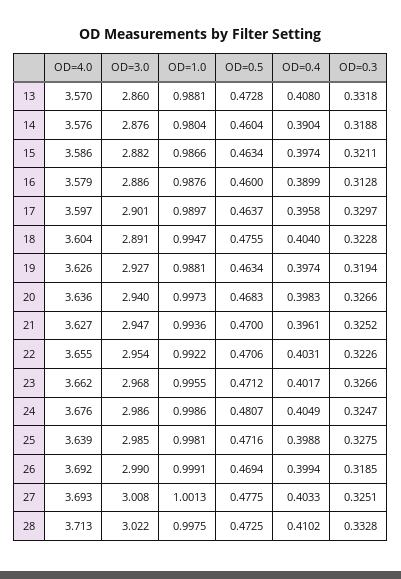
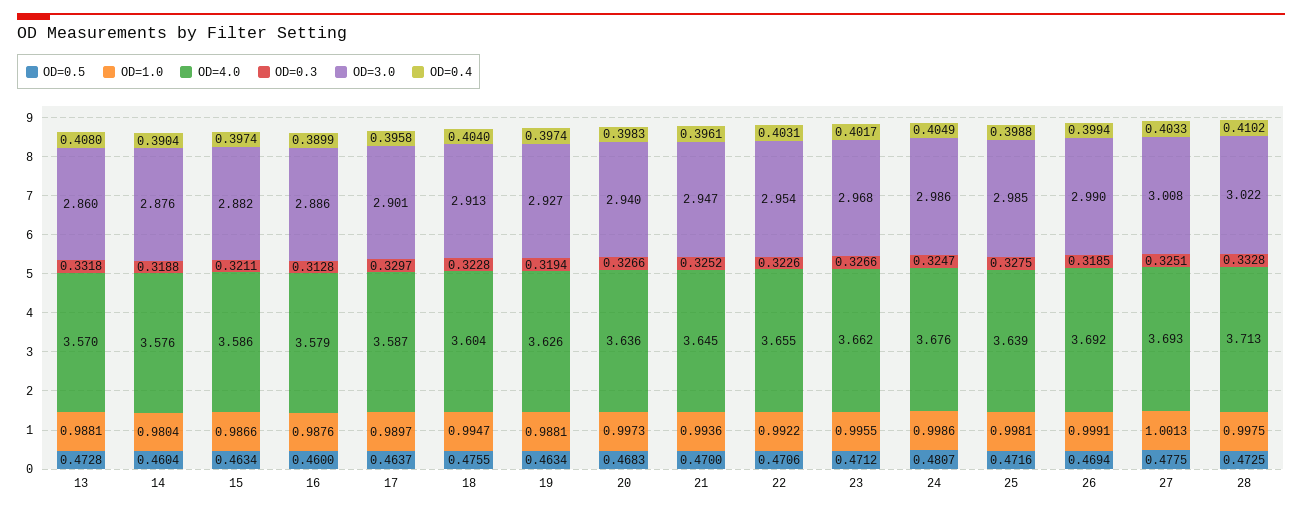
  {
    "OD=4.0": {
      "13": 3.57,
      "14": 3.576,
      "15": 3.586,
      "16": 3.579,
-     "17": 3.597,
+     "17": 3.587,
      "18": 3.604,
      "19": 3.626,
      "20": 3.636,
-     "21": 3.627,
+     "21": 3.645,
      "22": 3.655,
      "23": 3.662,
      "24": 3.676,
      "25": 3.639,
      "26": 3.692,
      "27": 3.693,
      "28": 3.713
    },
    "OD=3.0": {
      "13": 2.86,
      "14": 2.876,
      "15": 2.882,
      "16": 2.886,
      "17": 2.901,
-     "18": 2.891,
+     "18": 2.913,
      "19": 2.927,
      "20": 2.94,
      "21": 2.947,
      "22": 2.954,
      "23": 2.968,
      "24": 2.986,
      "25": 2.985,
      "26": 2.99,
      "27": 3.008,
      "28": 3.022
    },
    "OD=1.0": {
      "13": 0.9881,
      "14": 0.9804,
      "15": 0.9866,
      "16": 0.9876,
      "17": 0.9897,
      "18": 0.9947,
      "19": 0.9881,
      "20": 0.9973,
      "21": 0.9936,
      "22": 0.9922,
      "23": 0.9955,
      "24": 0.9986,
      "25": 0.9981,
      "26": 0.9991,
      "27": 1.0013,
      "28": 0.9975
    },
    "OD=0.5": {
      "13": 0.4728,
      "14": 0.4604,
      "15": 0.4634,
      "16": 0.46,
      "17": 0.4637,
      "18": 0.4755,
      "19": 0.4634,
      "20": 0.4683,
      "21": 0.47,
      "22": 0.4706,
      "23": 0.4712,
      "24": 0.4807,
      "25": 0.4716,
      "26": 0.4694,
      "27": 0.4775,
      "28": 0.4725
    },
    "OD=0.4": {
      "13": 0.408,
      "14": 0.3904,
      "15": 0.3974,
      "16": 0.3899,
      "17": 0.3958,
      "18": 0.404,
      "19": 0.3974,
      "20": 0.3983,
      "21": 0.3961,
      "22": 0.4031,
      "23": 0.4017,
      "24": 0.4049,
      "25": 0.3988,
      "26": 0.3994,
      "27": 0.4033,
      "28": 0.4102
    },
    "OD=0.3": {
      "13": 0.3318,
      "14": 0.3188,
      "15": 0.3211,
      "16": 0.3128,
      "17": 0.3297,
      "18": 0.3228,
      "19": 0.3194,
      "20": 0.3266,
      "21": 0.3252,
      "22": 0.3226,
      "23": 0.3266,
      "24": 0.3247,
      "25": 0.3275,
      "26": 0.3185,
      "27": 0.3251,
      "28": 0.3328
    }
  }

